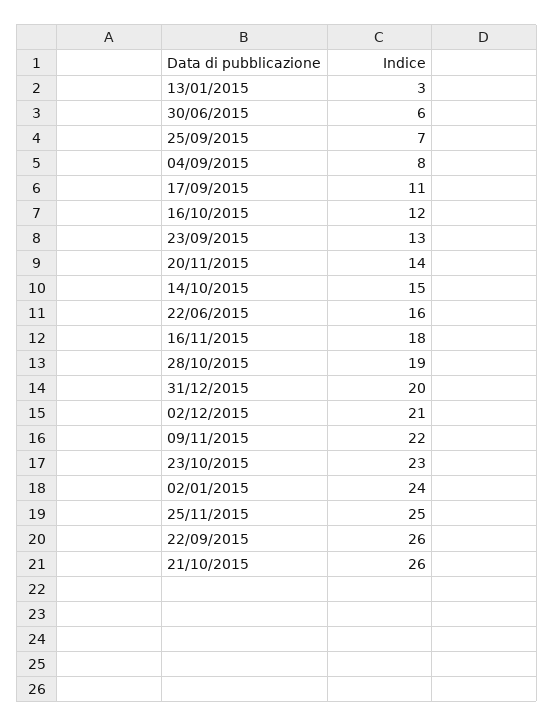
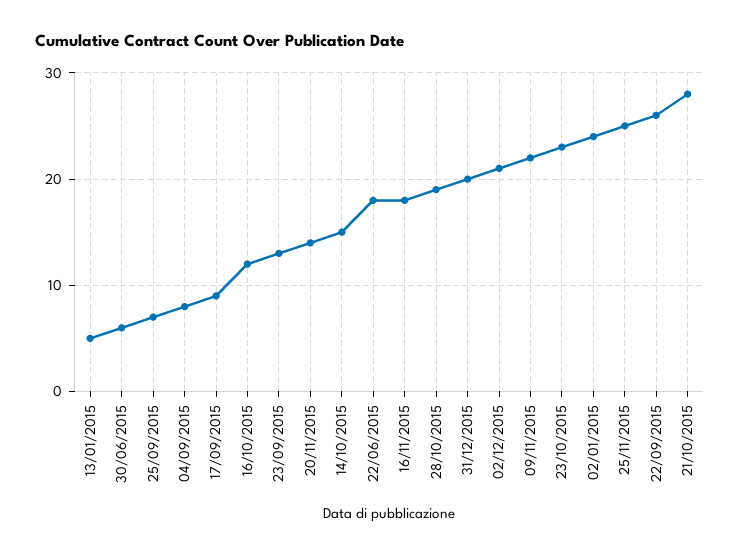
  {
-   "13/01/2015": 3,
+   "13/01/2015": 5,
    "30/06/2015": 6,
    "25/09/2015": 7,
    "04/09/2015": 8,
-   "17/09/2015": 11,
+   "17/09/2015": 9,
    "16/10/2015": 12,
    "23/09/2015": 13,
    "20/11/2015": 14,
    "14/10/2015": 15,
-   "22/06/2015": 16,
+   "22/06/2015": 18,
    "16/11/2015": 18,
    "28/10/2015": 19,
    "31/12/2015": 20,
    "02/12/2015": 21,
    "09/11/2015": 22,
    "23/10/2015": 23,
    "02/01/2015": 24,
    "25/11/2015": 25,
    "22/09/2015": 26,
-   "21/10/2015": 26
+   "21/10/2015": 28
  }

